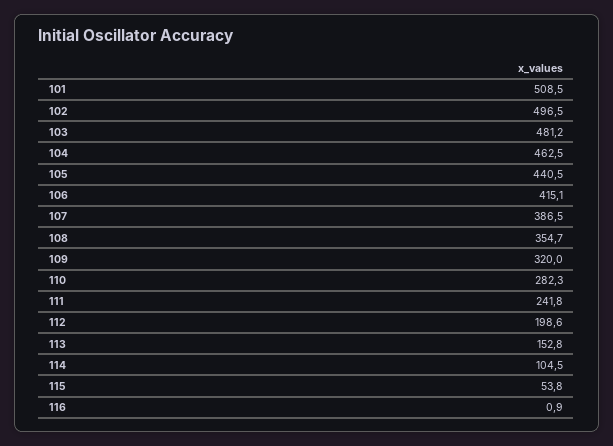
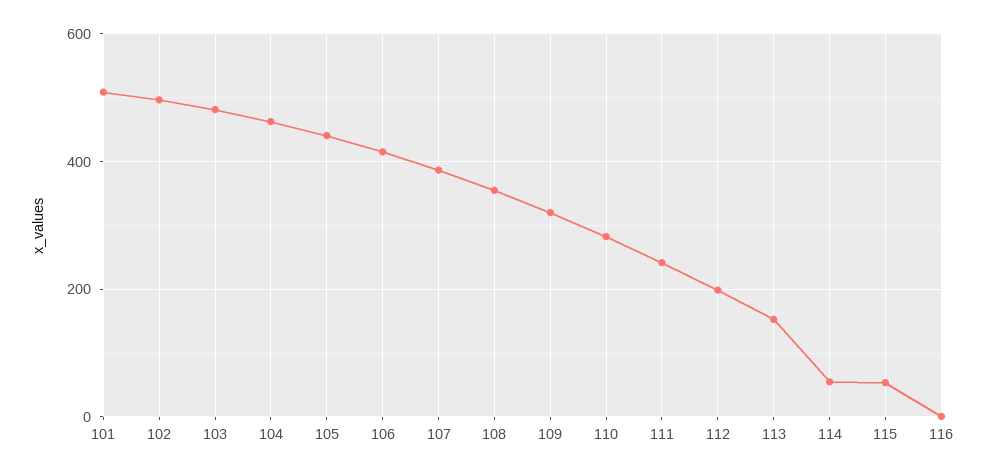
  {
    "101": 508.5,
    "102": 496.5,
    "103": 481.2,
    "104": 462.5,
    "105": 440.5,
    "106": 415.1,
    "107": 386.5,
    "108": 354.7,
    "109": 320,
    "110": 282.3,
    "111": 241.8,
    "112": 198.6,
    "113": 152.8,
-   "114": 104.5,
+   "114": 60,
    "115": 53.8,
    "116": 0.9
  }

